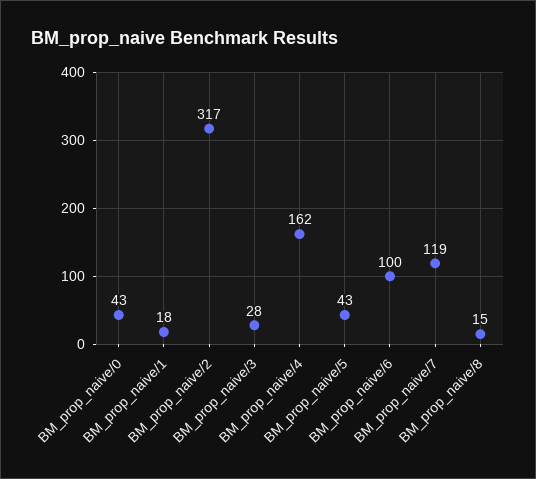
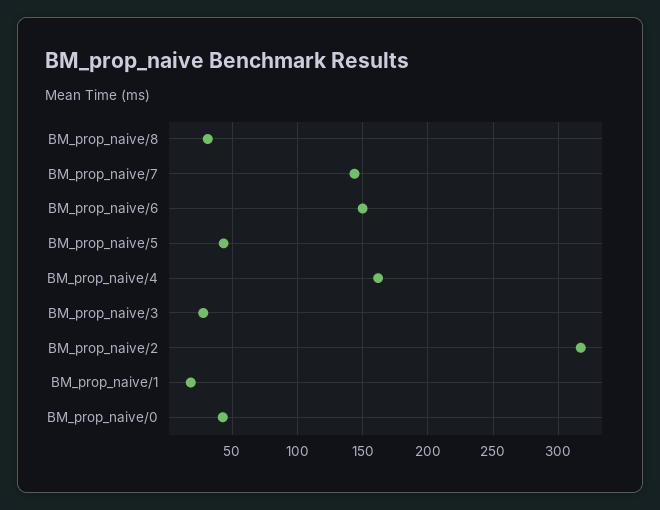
  {
    "BM_prop_naive/0": 43,
    "BM_prop_naive/1": 18,
    "BM_prop_naive/2": 317,
    "BM_prop_naive/3": 28,
    "BM_prop_naive/4": 162,
    "BM_prop_naive/5": 43,
-   "BM_prop_naive/6": 100,
+   "BM_prop_naive/6": 150,
-   "BM_prop_naive/7": 119,
+   "BM_prop_naive/7": 145,
-   "BM_prop_naive/8": 15
+   "BM_prop_naive/8": 30
  }

